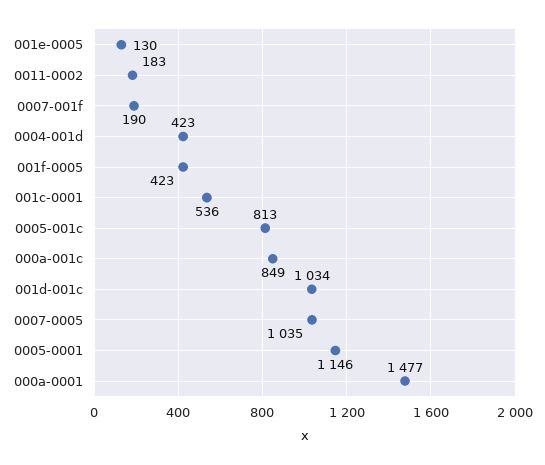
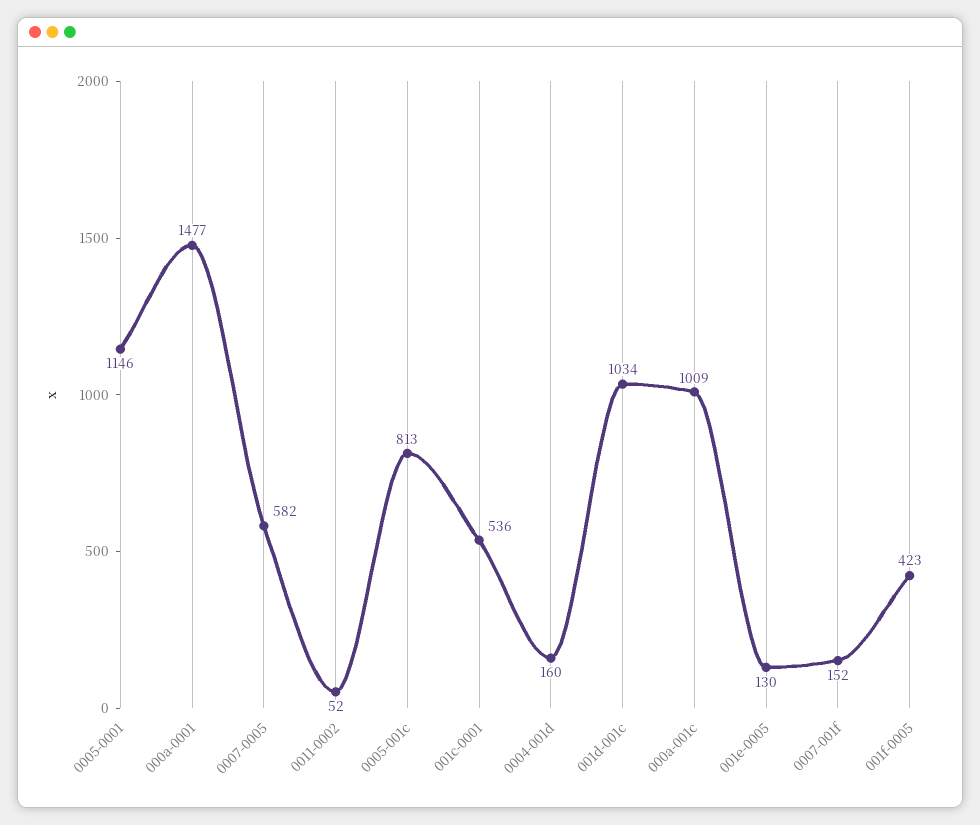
  {
    "001e-0005": 130,
-   "0011-0002": 183,
+   "0011-0002": 52,
-   "0007-001f": 190,
+   "0007-001f": 152,
-   "0004-001d": 423,
+   "0004-001d": 160,
    "001f-0005": 423,
    "001c-0001": 536,
    "0005-001c": 813,
-   "000a-001c": 849,
+   "000a-001c": 1009,
    "001d-001c": 1034,
-   "0007-0005": 1035,
+   "0007-0005": 582,
    "0005-0001": 1146,
    "000a-0001": 1477
  }

